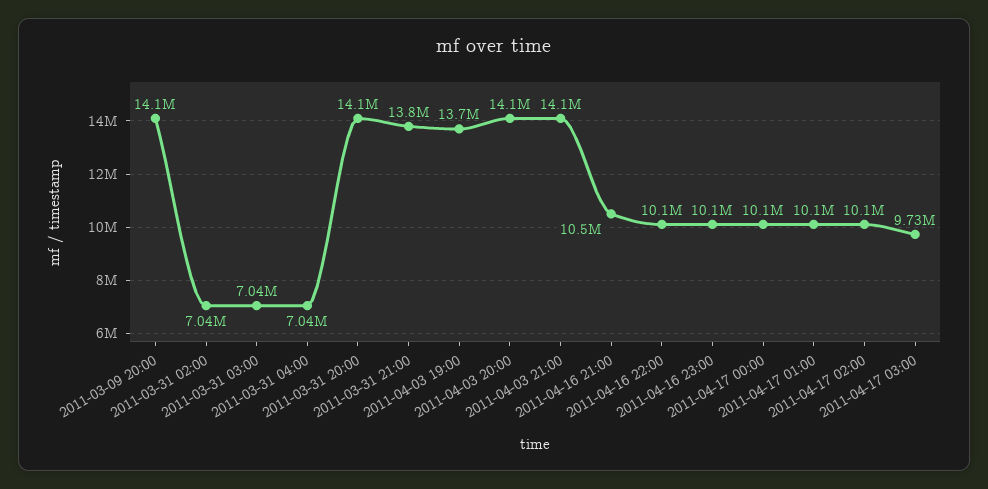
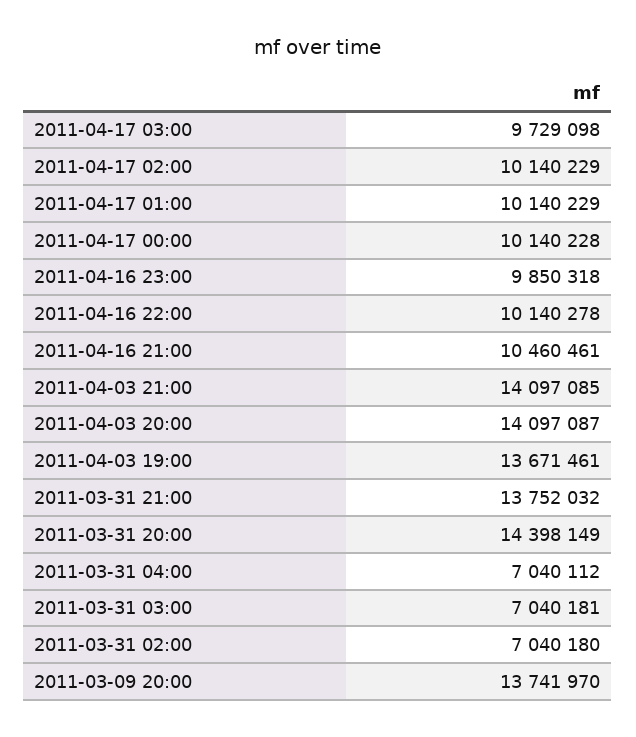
  {
-   "2011-03-09 20:00": 14100000,
+   "2011-03-09 20:00": 13741970,
    "2011-03-31 02:00": 7040180,
    "2011-03-31 03:00": 7040181,
    "2011-03-31 04:00": 7040112,
-   "2011-03-31 20:00": 14100000,
+   "2011-03-31 20:00": 14398149,
    "2011-03-31 21:00": 13752032,
    "2011-04-03 19:00": 13671461,
    "2011-04-03 20:00": 14097087,
    "2011-04-03 21:00": 14097085,
    "2011-04-16 21:00": 10460461,
    "2011-04-16 22:00": 10140278,
-   "2011-04-16 23:00": 10100000,
+   "2011-04-16 23:00": 9850318,
    "2011-04-17 00:00": 10140228,
    "2011-04-17 01:00": 10140229,
    "2011-04-17 02:00": 10140229,
    "2011-04-17 03:00": 9729098
  }

